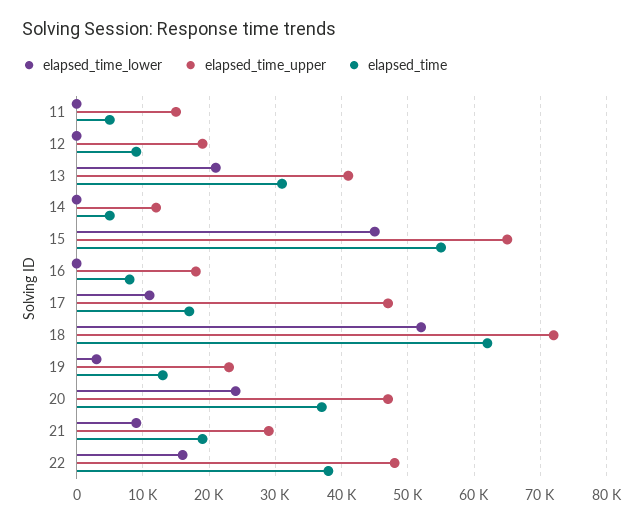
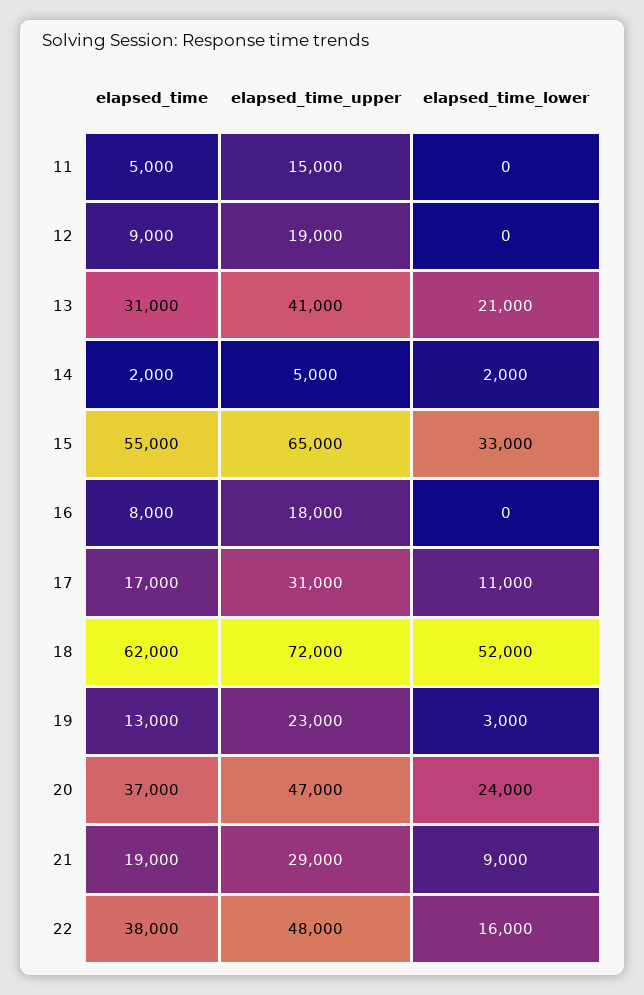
  {
    "elapsed_time_lower": {
      "11": 0,
      "12": 0,
      "13": 21000,
-     "14": 0,
+     "14": 2000,
-     "15": 45000,
+     "15": 33000,
      "16": 0,
      "17": 11000,
      "18": 52000,
      "19": 3000,
      "20": 24000,
      "21": 9000,
      "22": 16000
    },
    "elapsed_time_upper": {
      "11": 15000,
      "12": 19000,
      "13": 41000,
-     "14": 12000,
+     "14": 5000,
      "15": 65000,
      "16": 18000,
-     "17": 47000,
+     "17": 31000,
      "18": 72000,
      "19": 23000,
      "20": 47000,
      "21": 29000,
      "22": 48000
    },
    "elapsed_time": {
      "11": 5000,
      "12": 9000,
      "13": 31000,
-     "14": 5000,
+     "14": 2000,
      "15": 55000,
      "16": 8000,
      "17": 17000,
      "18": 62000,
      "19": 13000,
      "20": 37000,
      "21": 19000,
      "22": 38000
    }
  }

